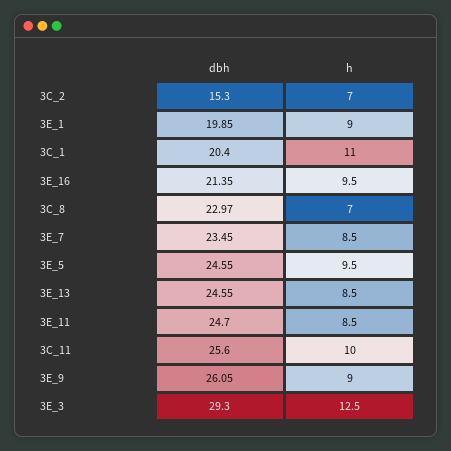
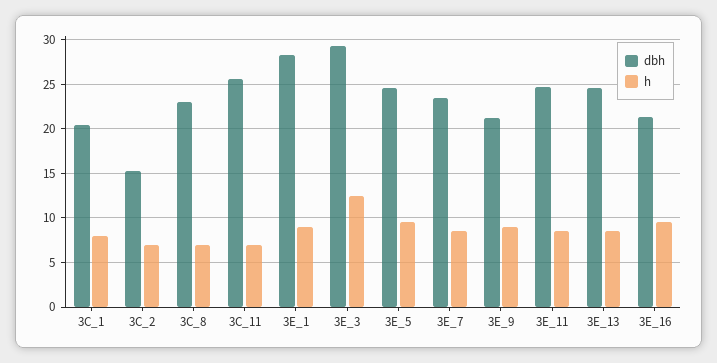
  {
    "dbh": {
      "3C_2": 15.3,
-     "3E_1": 19.85,
+     "3E_1": 28,
      "3C_1": 20.4,
      "3E_16": 21.35,
      "3C_8": 22.97,
      "3E_7": 23.45,
      "3E_5": 24.55,
      "3E_13": 24.55,
      "3E_11": 24.7,
      "3C_11": 25.6,
-     "3E_9": 26.05,
+     "3E_9": 21,
      "3E_3": 29.3
    },
    "h": {
      "3C_2": 7,
      "3E_1": 9,
-     "3C_1": 11,
+     "3C_1": 8,
      "3E_16": 9.5,
      "3C_8": 7,
      "3E_7": 8.5,
      "3E_5": 9.5,
      "3E_13": 8.5,
      "3E_11": 8.5,
-     "3C_11": 10,
+     "3C_11": 7,
      "3E_9": 9,
      "3E_3": 12.5
    }
  }

